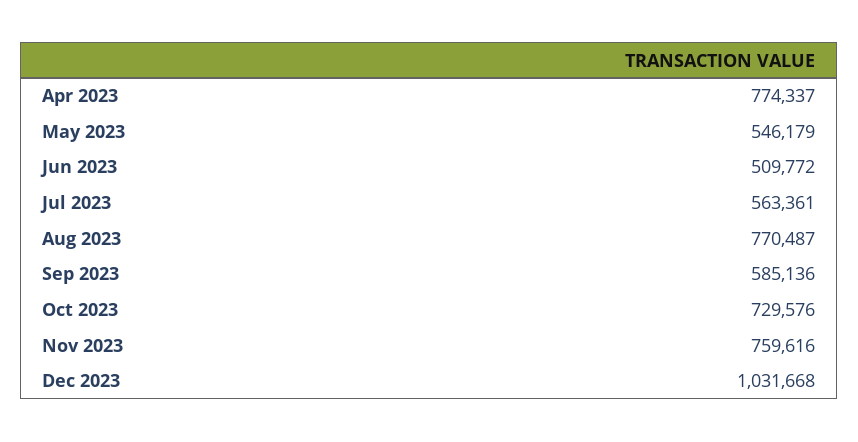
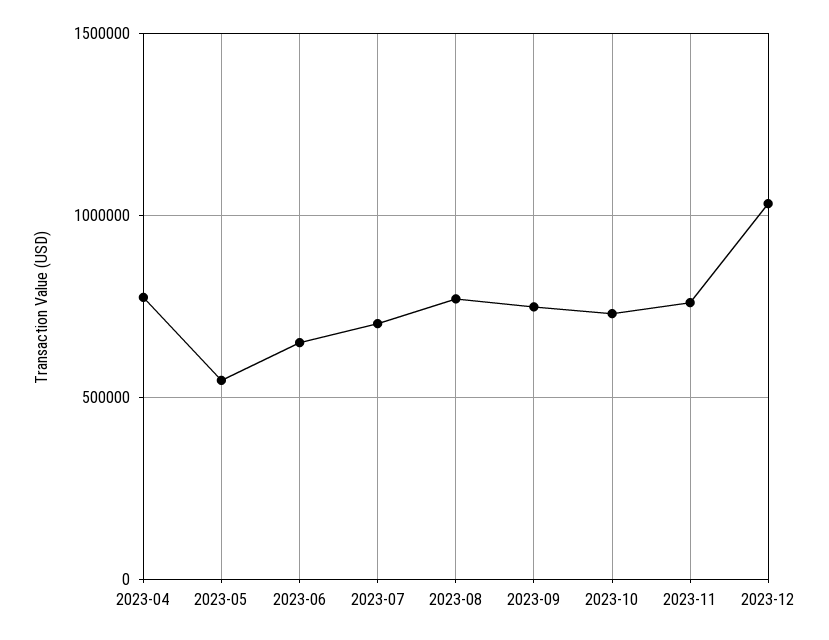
  {
    "Apr 2023": 774337,
    "May 2023": 546179,
-   "Jun 2023": 509772,
+   "Jun 2023": 650000,
-   "Jul 2023": 563361,
+   "Jul 2023": 700000,
    "Aug 2023": 770487,
-   "Sep 2023": 585136,
+   "Sep 2023": 750000,
    "Oct 2023": 729576,
    "Nov 2023": 759616,
    "Dec 2023": 1031668
  }

